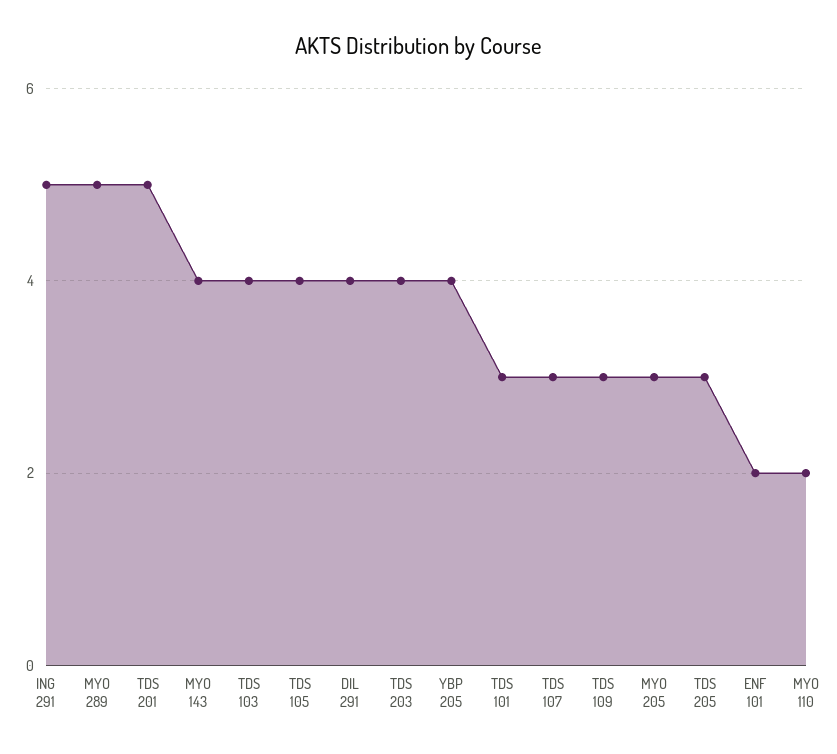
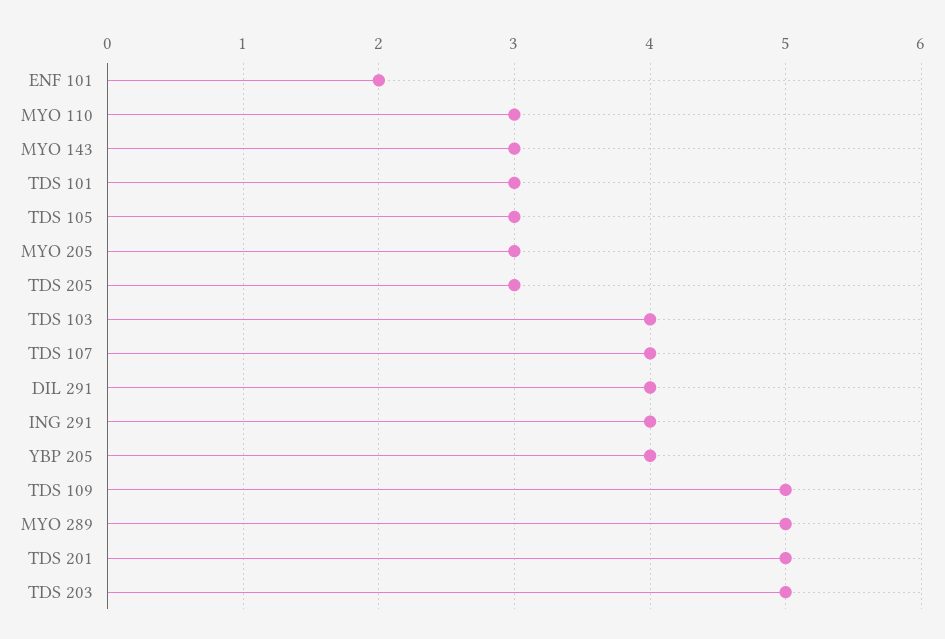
  {
-   "ING 291": 5,
+   "ING 291": 4,
    "MYO 289": 5,
    "TDS 201": 5,
-   "MYO 143": 4,
+   "MYO 143": 3,
    "TDS 103": 4,
-   "TDS 105": 4,
+   "TDS 105": 3,
    "DIL 291": 4,
-   "TDS 203": 4,
+   "TDS 203": 5,
    "YBP 205": 4,
    "TDS 101": 3,
-   "TDS 107": 3,
+   "TDS 107": 4,
-   "TDS 109": 3,
+   "TDS 109": 5,
    "MYO 205": 3,
    "TDS 205": 3,
    "ENF 101": 2,
-   "MYO 110": 2
+   "MYO 110": 3
  }

